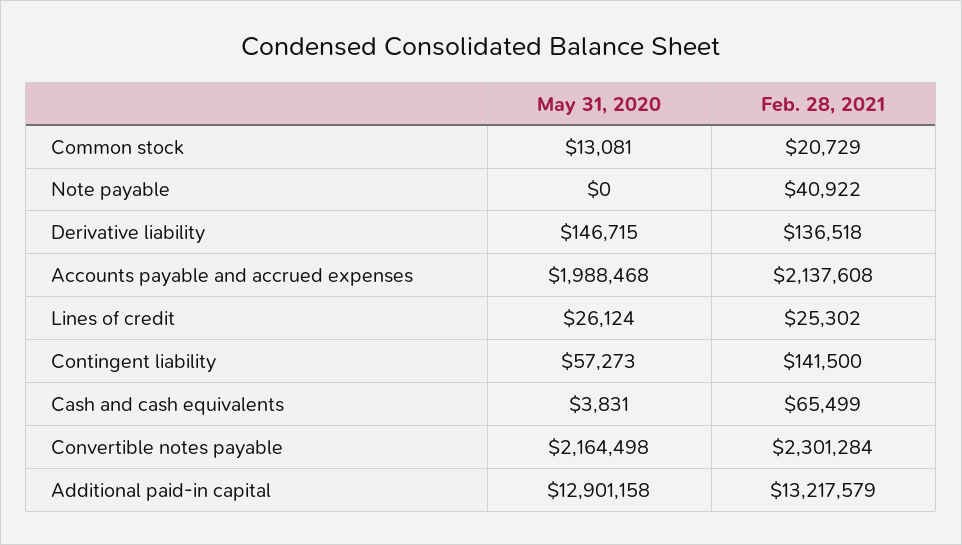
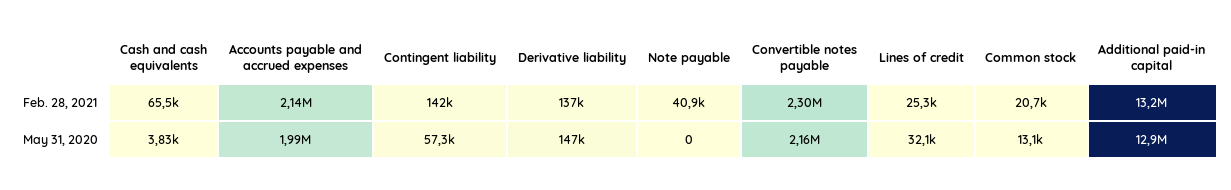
  {
    "May 31, 2020": {
      "Common stock": 13081,
      "Note payable": 0,
      "Derivative liability": 146715,
      "Accounts payable and accrued expenses": 1988468,
-     "Lines of credit": 26124,
+     "Lines of credit": 32100,
      "Contingent liability": 57273,
      "Cash and cash equivalents": 3831,
      "Convertible notes payable": 2164498,
      "Additional paid-in capital": 12901158
    },
    "Feb. 28, 2021": {
      "Common stock": 20729,
      "Note payable": 40922,
      "Derivative liability": 136518,
      "Accounts payable and accrued expenses": 2137608,
      "Lines of credit": 25302,
      "Contingent liability": 141500,
      "Cash and cash equivalents": 65499,
      "Convertible notes payable": 2301284,
      "Additional paid-in capital": 13217579
    }
  }

